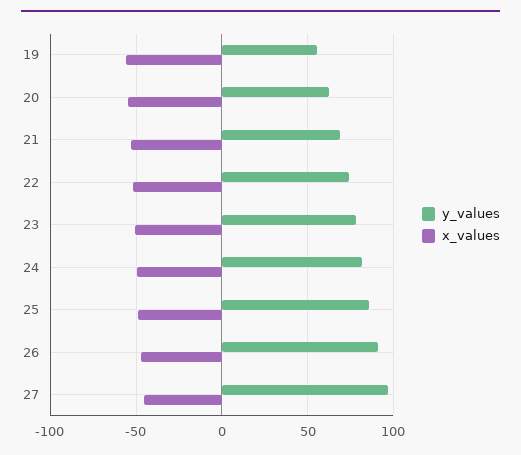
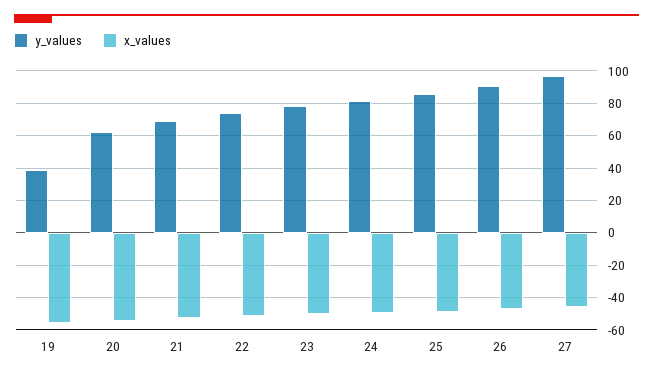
  {
    "y_values": {
-     "19": 55,
+     "19": 40,
      "20": 60,
      "21": 70,
      "22": 75,
      "23": 80,
      "24": 80,
      "25": 85,
      "26": 90,
      "27": 95
    },
    "x_values": {
      "19": -55,
      "20": -55,
      "21": -55,
      "22": -50,
      "23": -50,
      "24": -50,
      "25": -50,
      "26": -45,
      "27": -45
    }
  }

